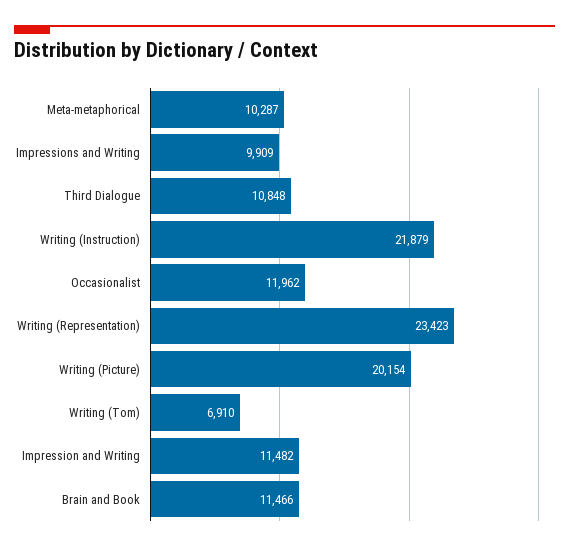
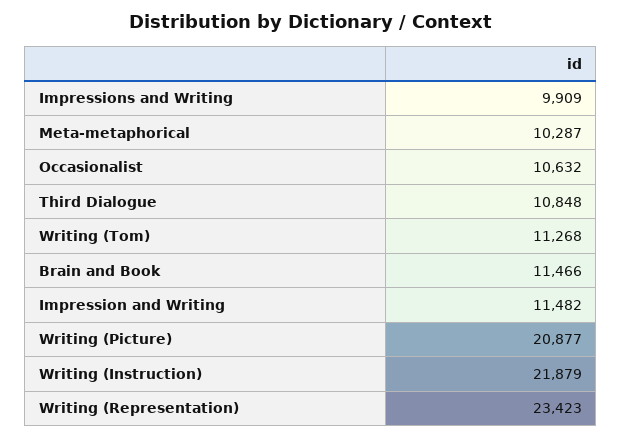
  {
    "Meta-metaphorical": 10287,
    "Impressions and Writing": 9909,
    "Third Dialogue": 10848,
    "Writing (Instruction)": 21879,
-   "Occasionalist": 11962,
+   "Occasionalist": 10632,
    "Writing (Representation)": 23423,
-   "Writing (Picture)": 20154,
+   "Writing (Picture)": 20877,
-   "Writing (Tom)": 6910,
+   "Writing (Tom)": 11268,
    "Impression and Writing": 11482,
    "Brain and Book": 11466
  }

